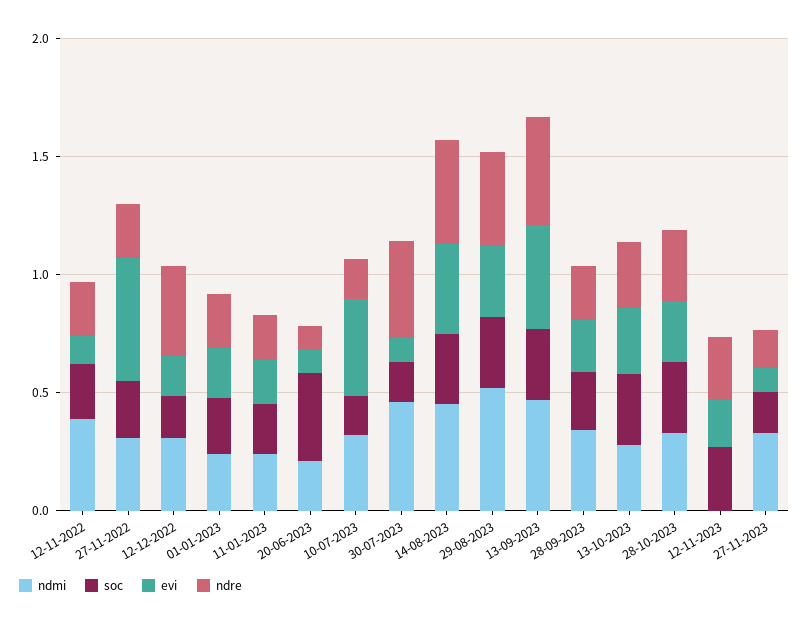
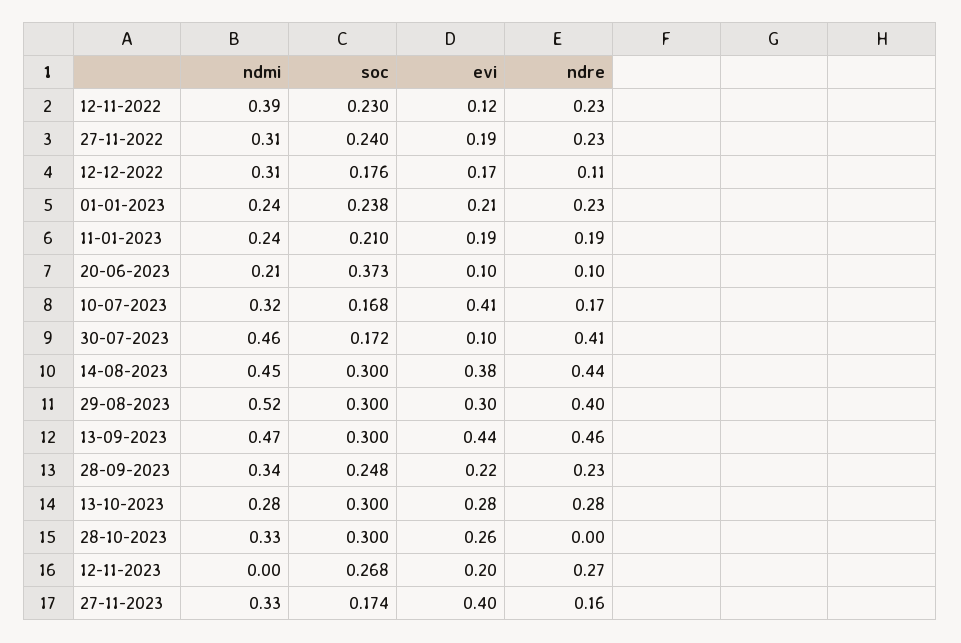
  {
    "ndmi": {
      "12-11-2022": 0.39,
      "27-11-2022": 0.31,
      "12-12-2022": 0.31,
      "01-01-2023": 0.24,
      "11-01-2023": 0.24,
      "20-06-2023": 0.21,
      "10-07-2023": 0.32,
      "30-07-2023": 0.46,
      "14-08-2023": 0.45,
      "29-08-2023": 0.52,
      "13-09-2023": 0.47,
      "28-09-2023": 0.34,
      "13-10-2023": 0.28,
      "28-10-2023": 0.33,
      "12-11-2023": 0,
      "27-11-2023": 0.33
    },
    "soc": {
      "12-11-2022": 0.23,
      "27-11-2022": 0.24,
      "12-12-2022": 0.176,
      "01-01-2023": 0.238,
      "11-01-2023": 0.21,
      "20-06-2023": 0.373,
      "10-07-2023": 0.168,
      "30-07-2023": 0.172,
      "14-08-2023": 0.3,
      "29-08-2023": 0.3,
      "13-09-2023": 0.3,
      "28-09-2023": 0.248,
      "13-10-2023": 0.3,
      "28-10-2023": 0.3,
      "12-11-2023": 0.268,
      "27-11-2023": 0.174
    },
    "evi": {
      "12-11-2022": 0.12,
-     "27-11-2022": 0.5,
+     "27-11-2022": 0.19,
      "12-12-2022": 0.17,
      "01-01-2023": 0.21,
      "11-01-2023": 0.19,
      "20-06-2023": 0.1,
      "10-07-2023": 0.41,
      "30-07-2023": 0.1,
      "14-08-2023": 0.38,
      "29-08-2023": 0.3,
      "13-09-2023": 0.44,
      "28-09-2023": 0.22,
      "13-10-2023": 0.28,
      "28-10-2023": 0.26,
      "12-11-2023": 0.2,
-     "27-11-2023": 0.1
+     "27-11-2023": 0.4
    },
    "ndre": {
      "12-11-2022": 0.23,
      "27-11-2022": 0.23,
-     "12-12-2022": 0.4,
+     "12-12-2022": 0.11,
      "01-01-2023": 0.23,
      "11-01-2023": 0.19,
      "20-06-2023": 0.1,
      "10-07-2023": 0.17,
      "30-07-2023": 0.41,
      "14-08-2023": 0.44,
      "29-08-2023": 0.4,
      "13-09-2023": 0.46,
      "28-09-2023": 0.23,
      "13-10-2023": 0.28,
-     "28-10-2023": 0.3,
+     "28-10-2023": 0,
      "12-11-2023": 0.27,
      "27-11-2023": 0.16
    }
  }

